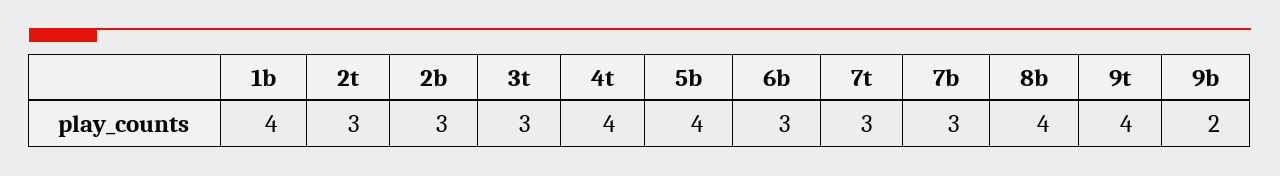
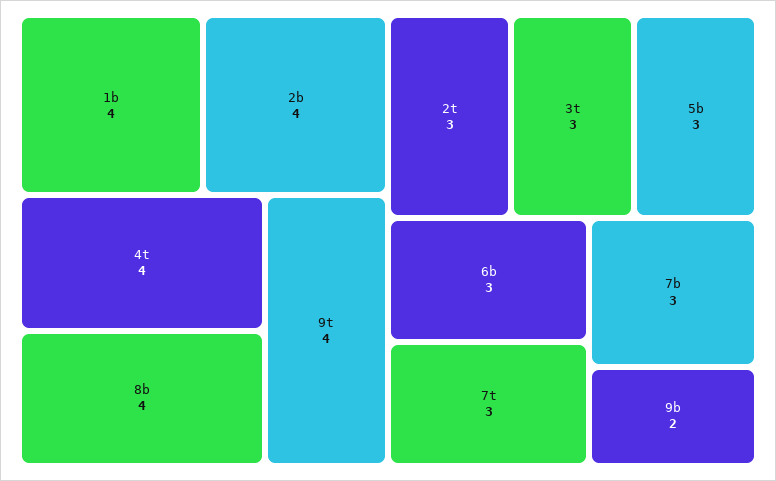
  {
    "1b": 4,
    "2t": 3,
-   "2b": 3,
+   "2b": 4,
    "3t": 3,
    "4t": 4,
-   "5b": 4,
+   "5b": 3,
    "6b": 3,
    "7t": 3,
    "7b": 3,
    "8b": 4,
    "9t": 4,
    "9b": 2
  }

